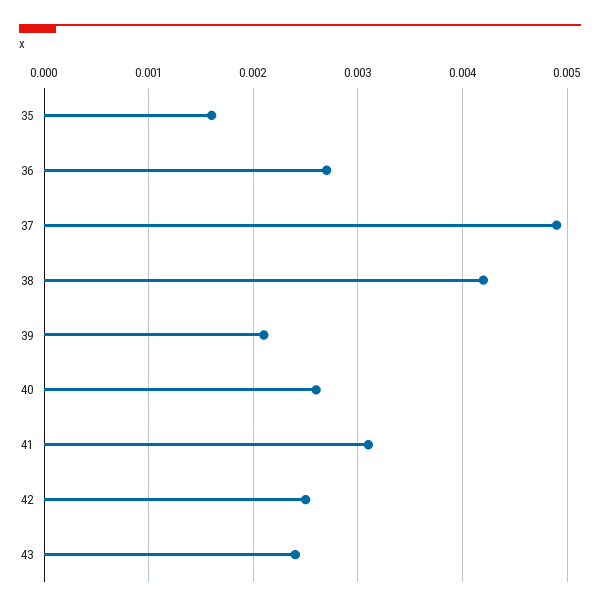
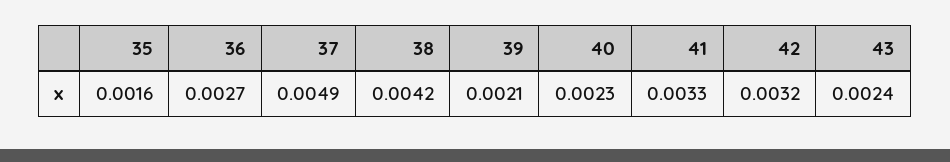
  {
    "35": 0.0016,
    "36": 0.0027,
    "37": 0.0049,
    "38": 0.0042,
    "39": 0.0021,
-   "40": 0.0026,
+   "40": 0.0023,
-   "41": 0.0031,
+   "41": 0.0033,
-   "42": 0.0025,
+   "42": 0.0032,
    "43": 0.0024
  }

